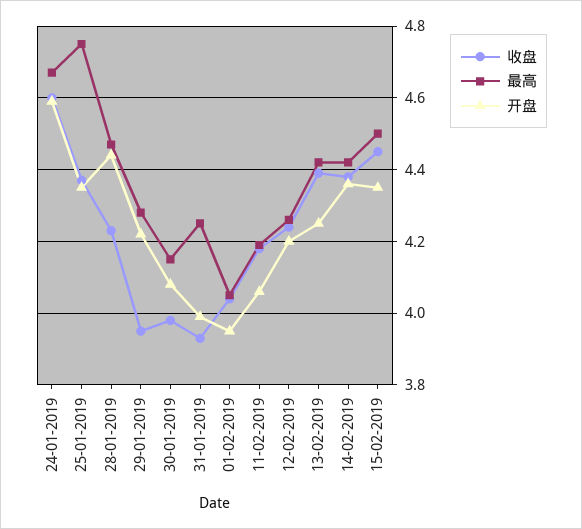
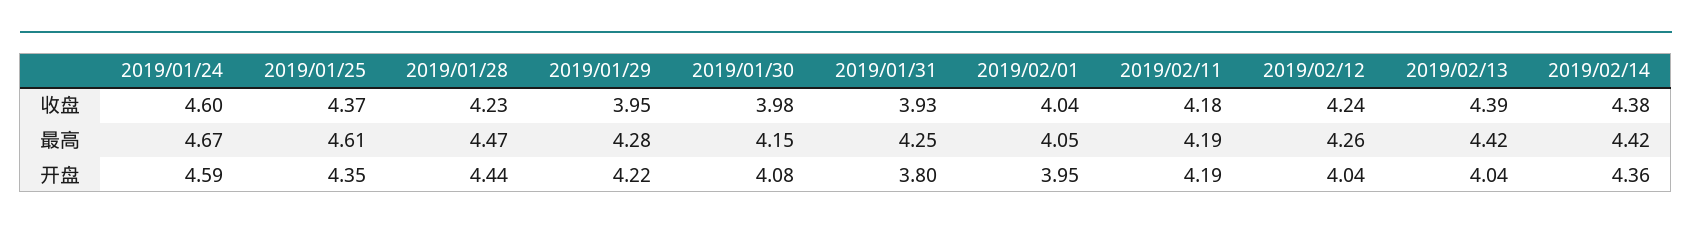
  {
    "收盘": {
      "24-01-2019": 4.6,
      "25-01-2019": 4.37,
      "28-01-2019": 4.23,
      "29-01-2019": 3.95,
      "30-01-2019": 3.98,
      "31-01-2019": 3.93,
      "01-02-2019": 4.04,
      "11-02-2019": 4.18,
      "12-02-2019": 4.24,
      "13-02-2019": 4.39,
-     "14-02-2019": 4.38,
+     "14-02-2019": 4.38
-     "15-02-2019": 4.45
    },
    "最高": {
      "24-01-2019": 4.67,
-     "25-01-2019": 4.75,
+     "25-01-2019": 4.61,
      "28-01-2019": 4.47,
      "29-01-2019": 4.28,
      "30-01-2019": 4.15,
      "31-01-2019": 4.25,
      "01-02-2019": 4.05,
      "11-02-2019": 4.19,
      "12-02-2019": 4.26,
      "13-02-2019": 4.42,
-     "14-02-2019": 4.42,
+     "14-02-2019": 4.42
-     "15-02-2019": 4.5
    },
    "开盘": {
      "24-01-2019": 4.59,
      "25-01-2019": 4.35,
      "28-01-2019": 4.44,
      "29-01-2019": 4.22,
      "30-01-2019": 4.08,
-     "31-01-2019": 4,
+     "31-01-2019": 3.8,
      "01-02-2019": 3.95,
-     "11-02-2019": 4.05,
+     "11-02-2019": 4.19,
-     "12-02-2019": 4.2,
+     "12-02-2019": 4.04,
-     "13-02-2019": 4.25,
+     "13-02-2019": 4.04,
-     "14-02-2019": 4.36,
+     "14-02-2019": 4.36
-     "15-02-2019": 4.35
    }
  }

